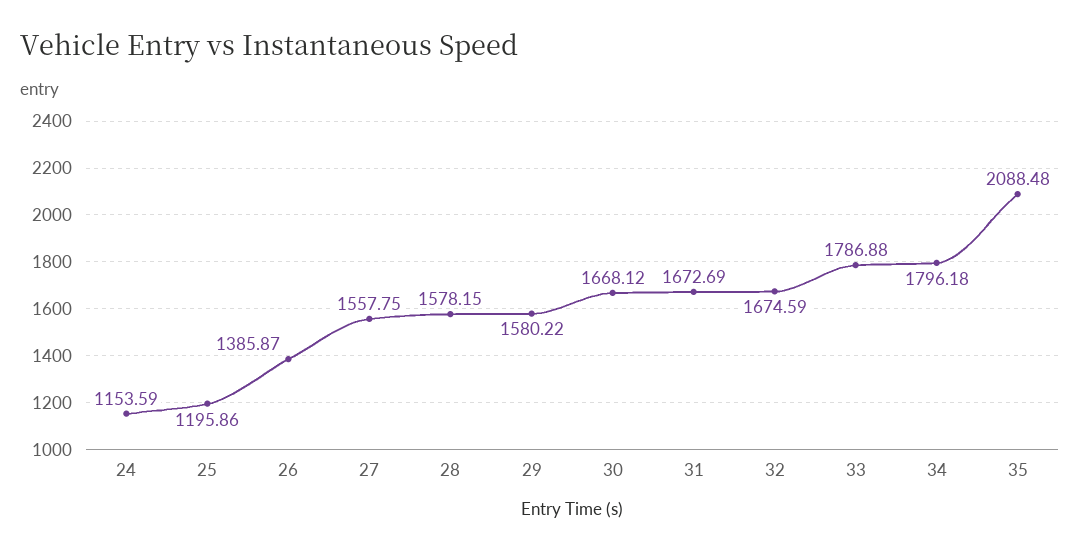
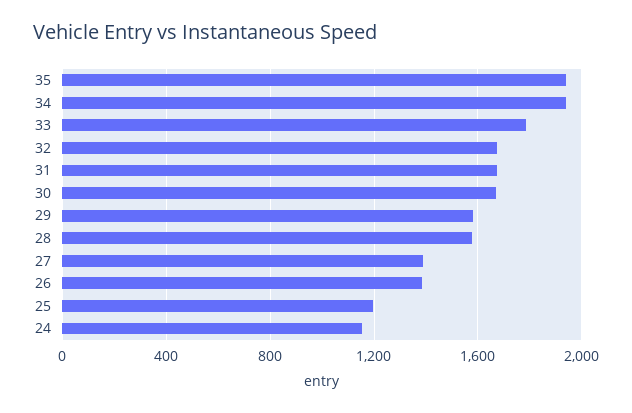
  {
    "24": 1153.59,
    "25": 1195.86,
    "26": 1385.87,
-   "27": 1557.75,
+   "27": 1400,
    "28": 1578.15,
    "29": 1580.22,
    "30": 1668.12,
    "31": 1672.69,
    "32": 1674.59,
    "33": 1786.88,
-   "34": 1796.18,
+   "34": 1950,
-   "35": 2088.48
+   "35": 1950
  }

